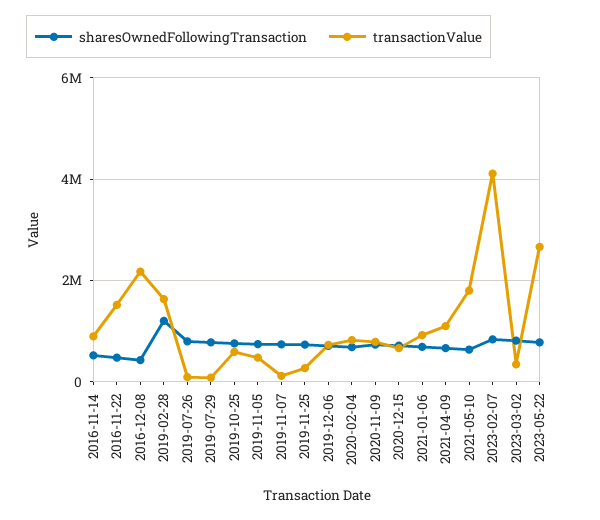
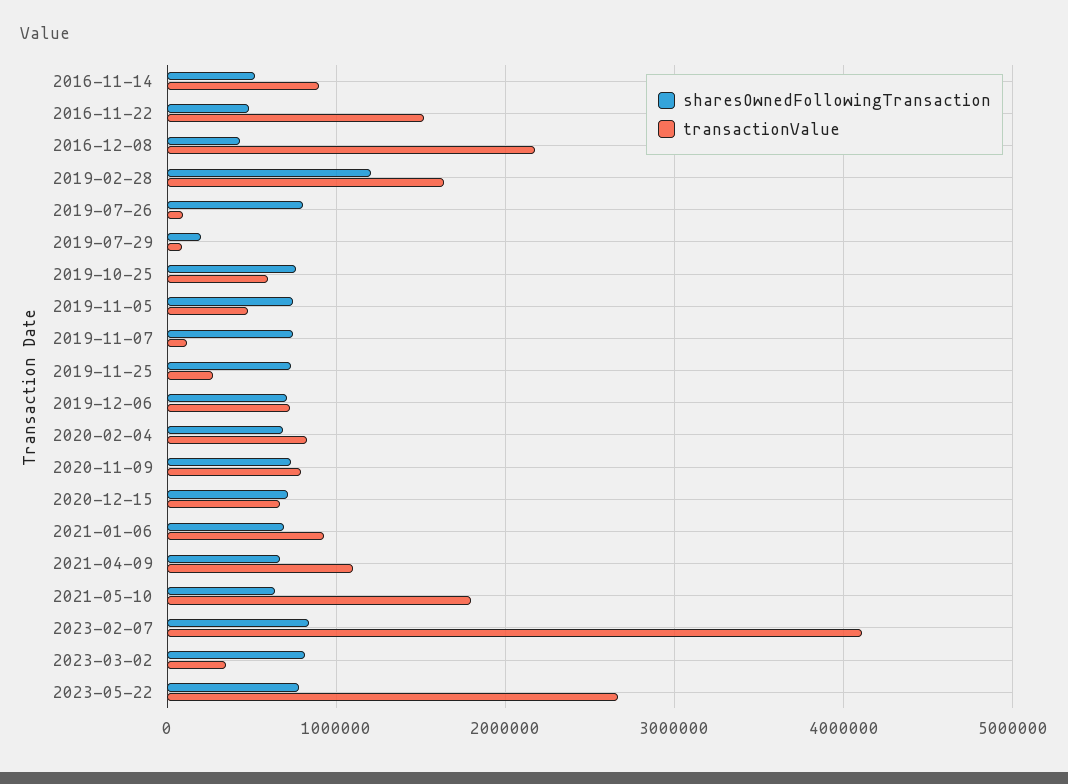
  {
    "sharesOwnedFollowingTransaction": {
      "2016-11-14": 500000,
      "2016-11-22": 500000,
      "2016-12-08": 400000,
      "2019-02-28": 1200000,
      "2019-07-26": 800000,
-     "2019-07-29": 800000,
+     "2019-07-29": 200000,
      "2019-10-25": 800000,
      "2019-11-05": 700000,
      "2019-11-07": 700000,
      "2019-11-25": 700000,
      "2019-12-06": 700000,
      "2020-02-04": 700000,
      "2020-11-09": 700000,
      "2020-12-15": 700000,
      "2021-01-06": 700000,
      "2021-04-09": 700000,
      "2021-05-10": 600000,
      "2023-02-07": 800000,
      "2023-03-02": 800000,
      "2023-05-22": 800000
    },
    "transactionValue": {
      "2016-11-14": 900000,
      "2016-11-22": 1500000,
      "2016-12-08": 2200000,
      "2019-02-28": 1600000,
      "2019-07-26": 100000,
      "2019-07-29": 100000,
      "2019-10-25": 600000,
      "2019-11-05": 500000,
      "2019-11-07": 100000,
      "2019-11-25": 300000,
      "2019-12-06": 700000,
      "2020-02-04": 800000,
      "2020-11-09": 800000,
      "2020-12-15": 700000,
      "2021-01-06": 900000,
      "2021-04-09": 1100000,
      "2021-05-10": 1800000,
      "2023-02-07": 4100000,
      "2023-03-02": 300000,
      "2023-05-22": 2700000
    }
  }

